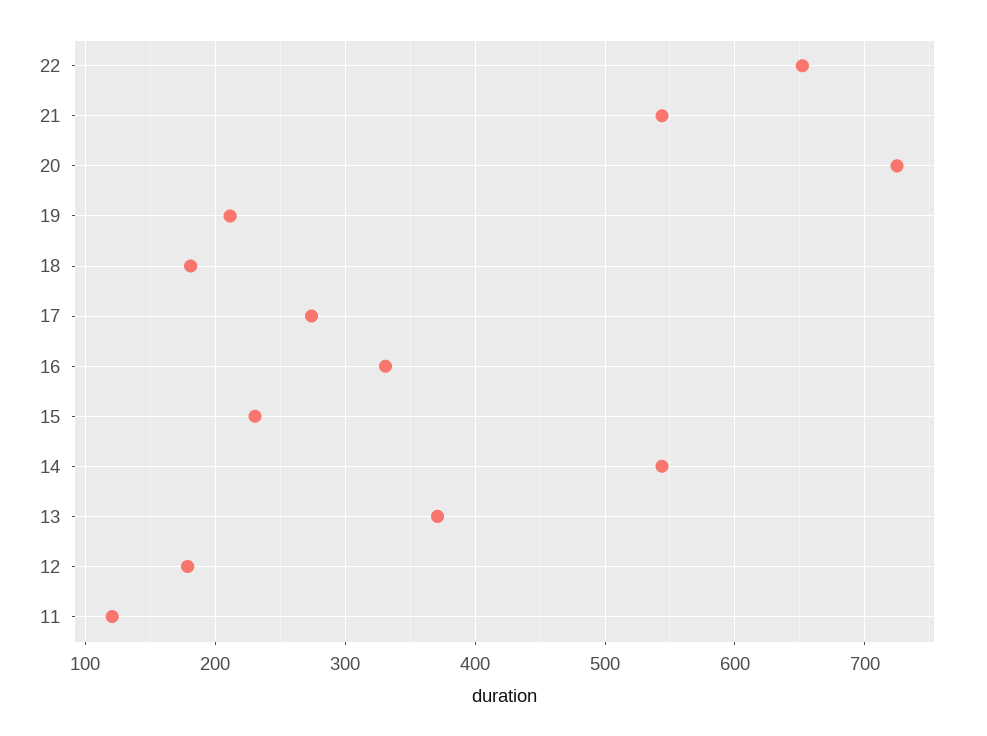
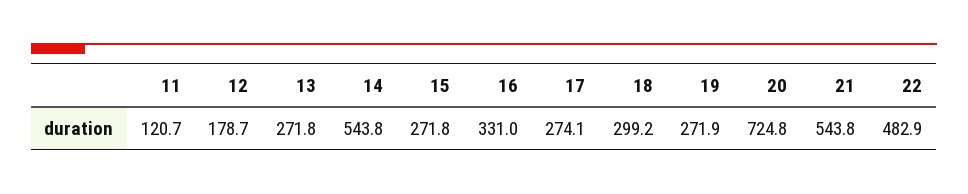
  {
-   "22": 650,
+   "22": 482.9,
    "21": 543.8,
    "20": 724.8,
-   "19": 210,
+   "19": 271.9,
-   "18": 180,
+   "18": 299.2,
    "17": 274.1,
    "16": 331,
-   "15": 230,
+   "15": 271.8,
    "14": 543.8,
-   "13": 370,
+   "13": 271.8,
    "12": 178.7,
    "11": 120.7
  }

